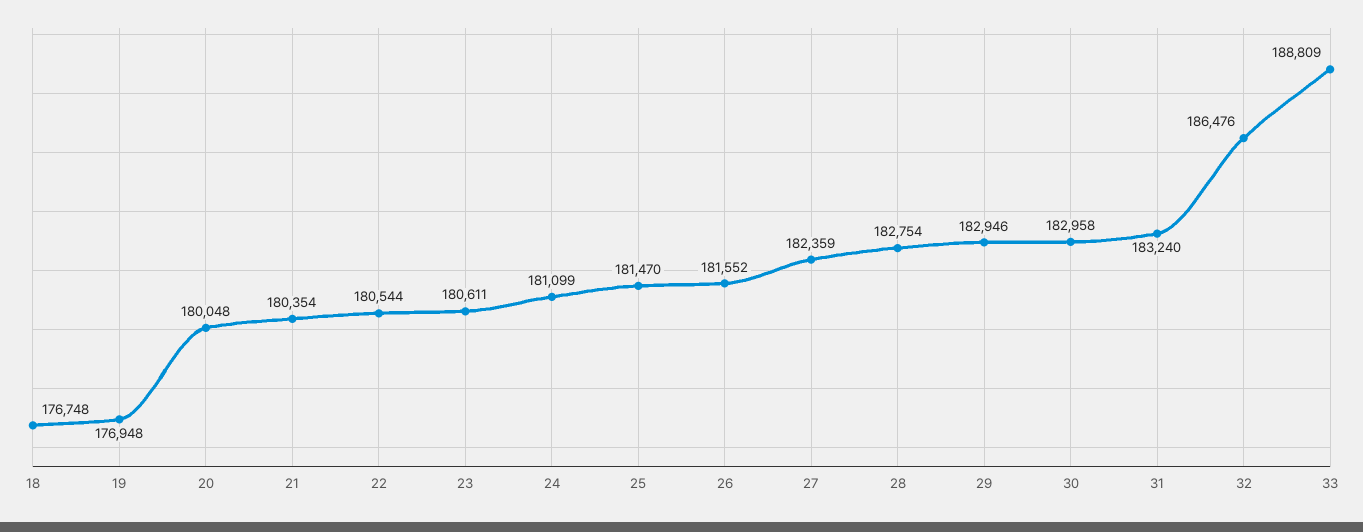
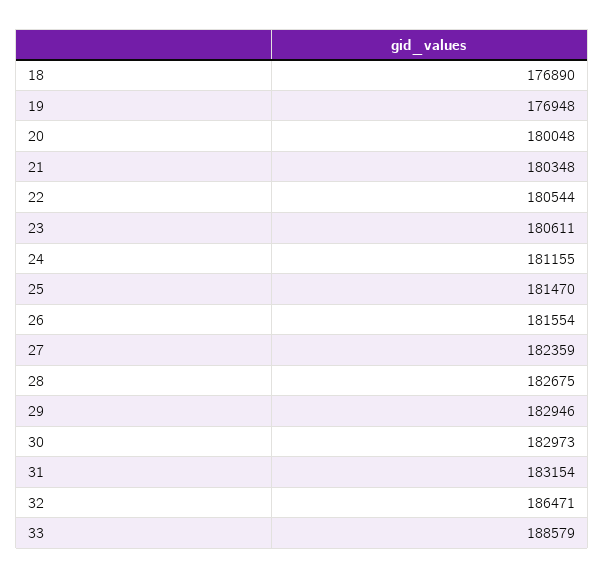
  {
-   "18": 176748,
+   "18": 176890,
    "19": 176948,
    "20": 180048,
-   "21": 180354,
+   "21": 180348,
    "22": 180544,
    "23": 180611,
-   "24": 181099,
+   "24": 181155,
    "25": 181470,
-   "26": 181552,
+   "26": 181554,
    "27": 182359,
-   "28": 182754,
+   "28": 182675,
    "29": 182946,
-   "30": 182958,
+   "30": 182973,
-   "31": 183240,
+   "31": 183154,
-   "32": 186476,
+   "32": 186471,
-   "33": 188809
+   "33": 188579
  }

